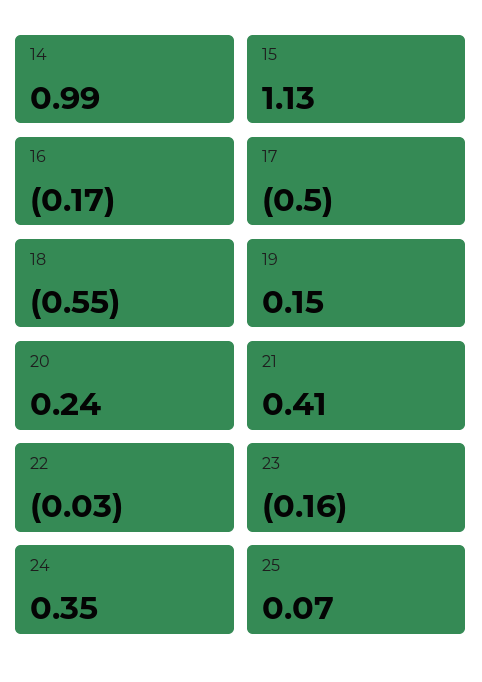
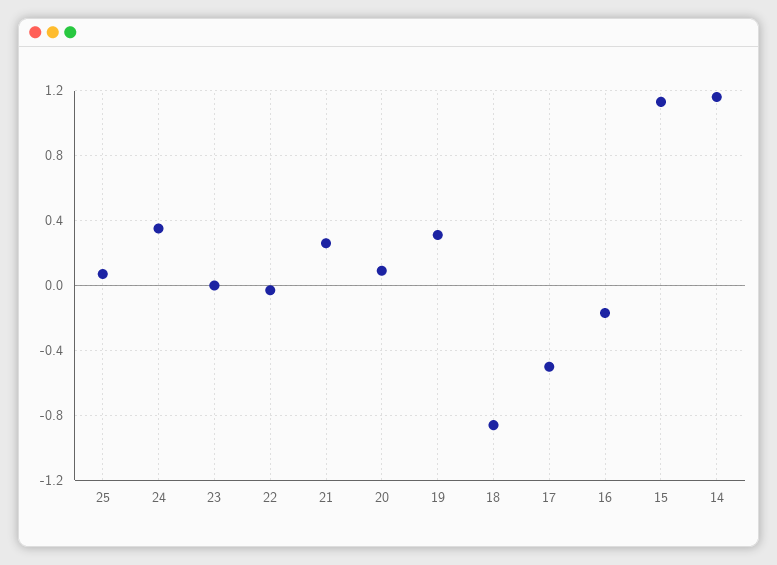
  {
-   "14": 0.99,
+   "14": 1.15,
    "15": 1.13,
    "16": -0.17,
    "17": -0.5,
-   "18": -0.55,
+   "18": -0.85,
-   "19": 0.15,
+   "19": 0.3,
-   "20": 0.24,
+   "20": 0.1,
-   "21": 0.41,
+   "21": 0.25,
    "22": -0.03,
-   "23": -0.16,
+   "23": 0,
    "24": 0.35,
    "25": 0.07
  }

